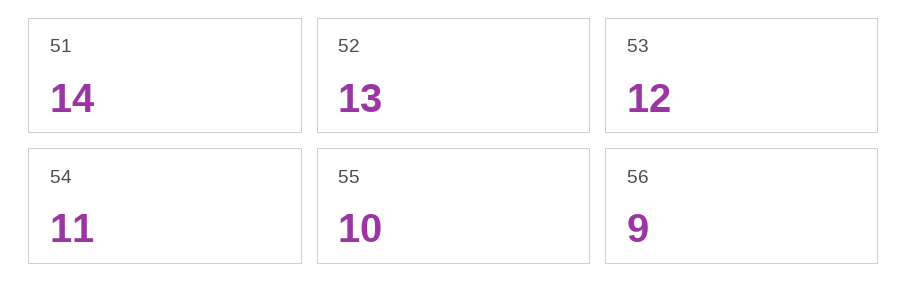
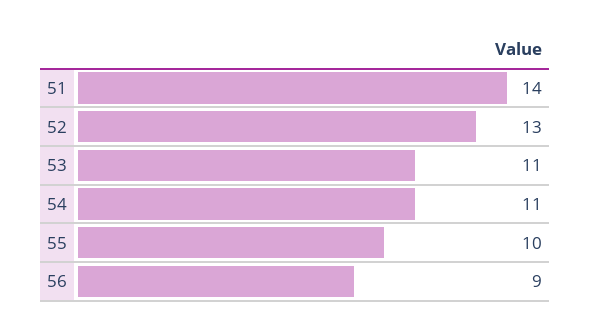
  {
    "51": 14,
    "52": 13,
-   "53": 12,
+   "53": 11,
    "54": 11,
    "55": 10,
    "56": 9
  }

